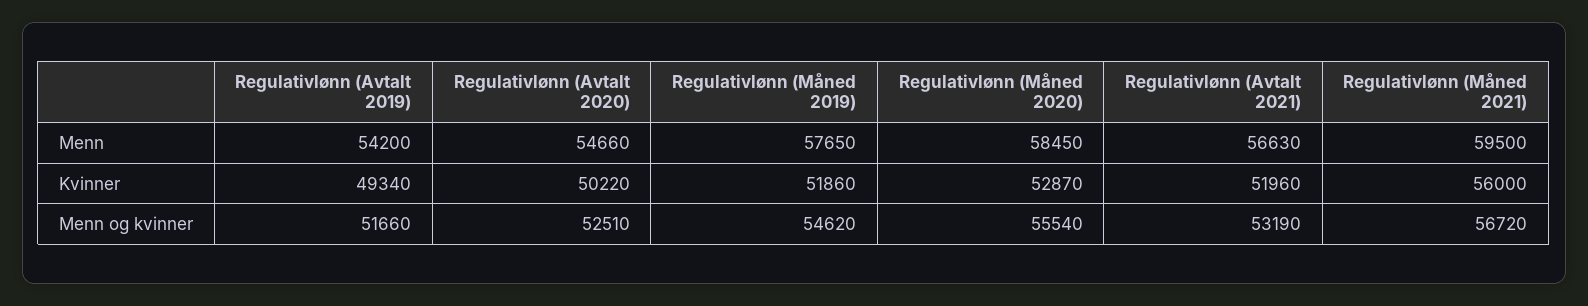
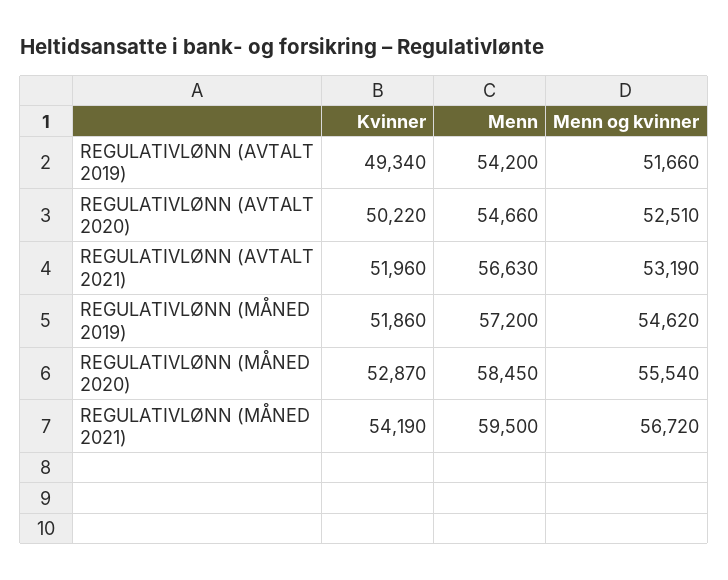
  {
    "Regulativlønn (Avtalt 2019)": {
      "Menn": 54200,
      "Kvinner": 49340,
      "Menn og kvinner": 51660
    },
    "Regulativlønn (Avtalt 2020)": {
      "Menn": 54660,
      "Kvinner": 50220,
      "Menn og kvinner": 52510
    },
    "Regulativlønn (Måned 2019)": {
-     "Menn": 57650,
+     "Menn": 57200,
      "Kvinner": 51860,
      "Menn og kvinner": 54620
    },
    "Regulativlønn (Måned 2020)": {
      "Menn": 58450,
      "Kvinner": 52870,
      "Menn og kvinner": 55540
    },
    "Regulativlønn (Avtalt 2021)": {
      "Menn": 56630,
      "Kvinner": 51960,
      "Menn og kvinner": 53190
    },
    "Regulativlønn (Måned 2021)": {
      "Menn": 59500,
-     "Kvinner": 56000,
+     "Kvinner": 54190,
      "Menn og kvinner": 56720
    }
  }

